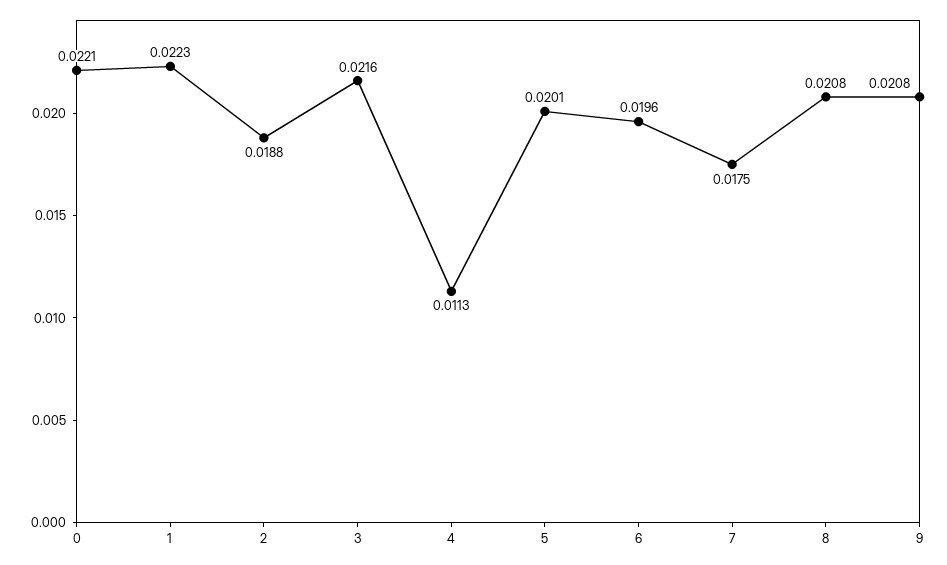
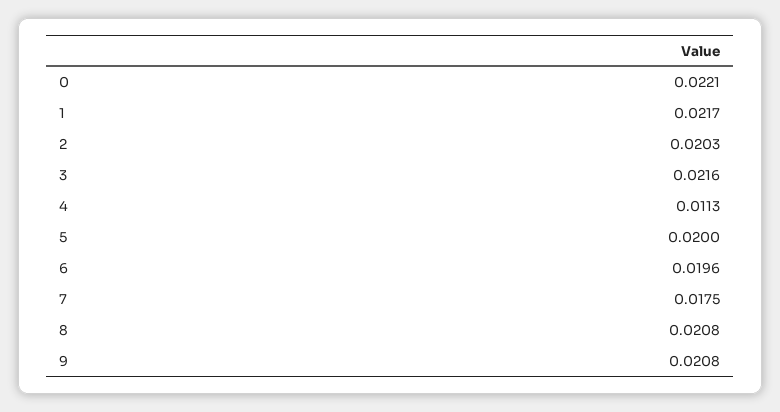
  {
    "0": 0.0221,
-   "1": 0.0223,
+   "1": 0.0217,
-   "2": 0.0188,
+   "2": 0.0203,
    "3": 0.0216,
    "4": 0.0113,
-   "5": 0.0201,
+   "5": 0.02,
    "6": 0.0196,
    "7": 0.0175,
    "8": 0.0208,
    "9": 0.0208
  }

